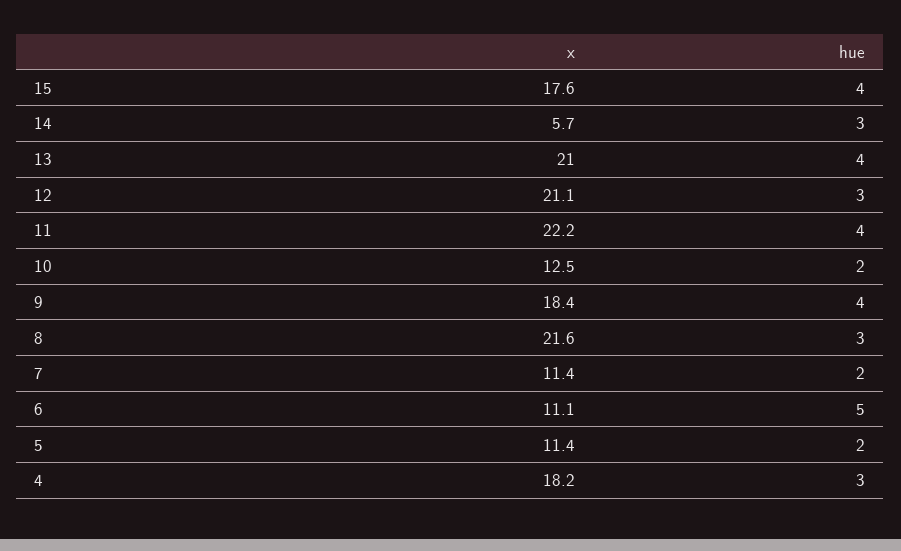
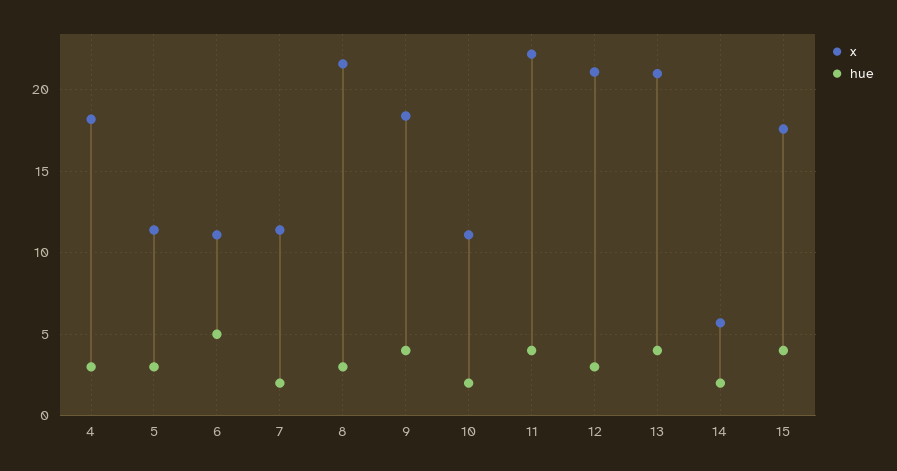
  {
    "x": {
      "15": 17.6,
      "14": 5.7,
      "13": 21,
      "12": 21.1,
      "11": 22.2,
-     "10": 12.5,
+     "10": 11,
      "9": 18.4,
      "8": 21.6,
      "7": 11.4,
      "6": 11.1,
      "5": 11.4,
      "4": 18.2
    },
    "hue": {
      "15": 4,
-     "14": 3,
+     "14": 2,
      "13": 4,
      "12": 3,
      "11": 4,
      "10": 2,
      "9": 4,
      "8": 3,
      "7": 2,
      "6": 5,
-     "5": 2,
+     "5": 3,
      "4": 3
    }
  }

